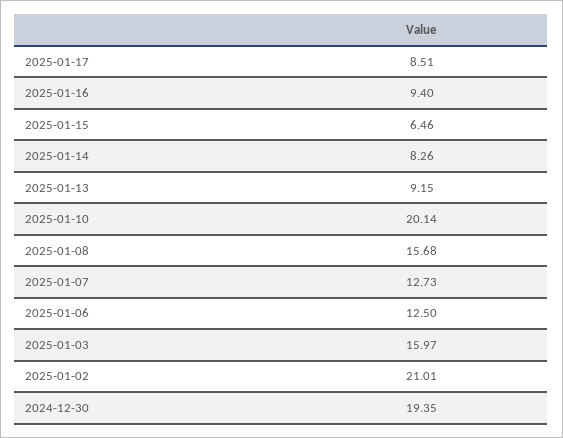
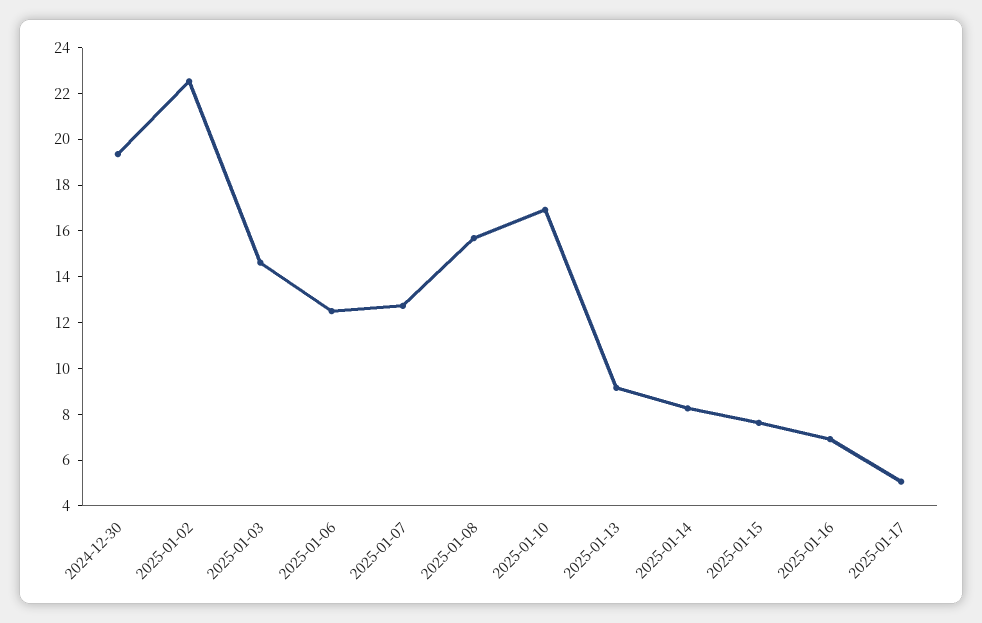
  {
-   "2025-01-17": 8.51,
+   "2025-01-17": 5,
-   "2025-01-16": 9.4,
+   "2025-01-16": 7,
-   "2025-01-15": 6.46,
+   "2025-01-15": 7.5,
    "2025-01-14": 8.26,
    "2025-01-13": 9.15,
-   "2025-01-10": 20.14,
+   "2025-01-10": 17,
    "2025-01-08": 15.68,
    "2025-01-07": 12.73,
    "2025-01-06": 12.5,
-   "2025-01-03": 15.97,
+   "2025-01-03": 14.5,
-   "2025-01-02": 21.01,
+   "2025-01-02": 22.5,
    "2024-12-30": 19.35
  }

